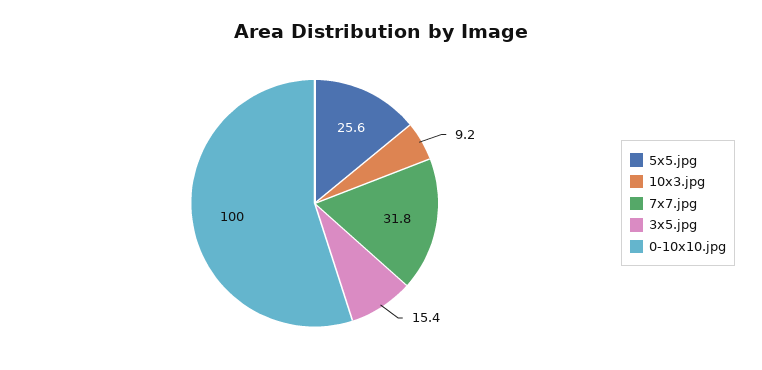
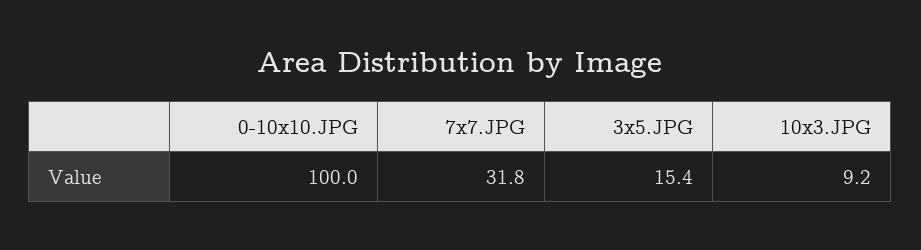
  {
-   "5x5.jpg": 25.6,
    "10x3.jpg": 9.2,
    "7x7.jpg": 31.8,
    "3x5.jpg": 15.4,
    "0-10x10.jpg": 100
  }

